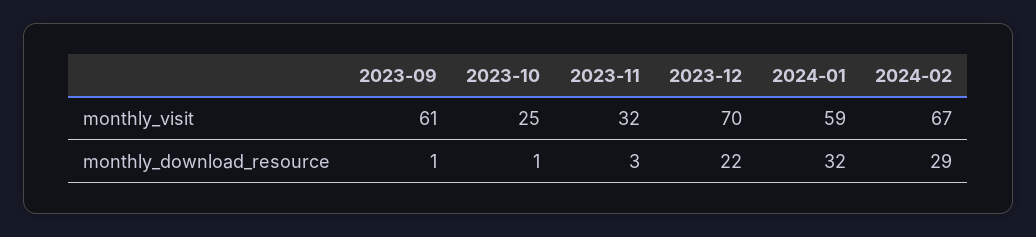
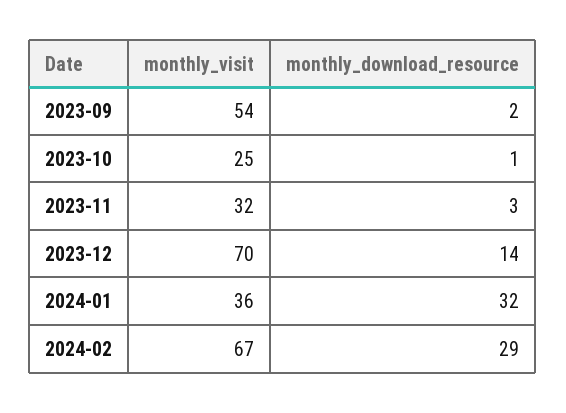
  {
    "2023-09": {
-     "monthly_visit": 61,
+     "monthly_visit": 54,
-     "monthly_download_resource": 1
+     "monthly_download_resource": 2
    },
    "2023-10": {
      "monthly_visit": 25,
      "monthly_download_resource": 1
    },
    "2023-11": {
      "monthly_visit": 32,
      "monthly_download_resource": 3
    },
    "2023-12": {
      "monthly_visit": 70,
-     "monthly_download_resource": 22
+     "monthly_download_resource": 14
    },
    "2024-01": {
-     "monthly_visit": 59,
+     "monthly_visit": 36,
      "monthly_download_resource": 32
    },
    "2024-02": {
      "monthly_visit": 67,
      "monthly_download_resource": 29
    }
  }

